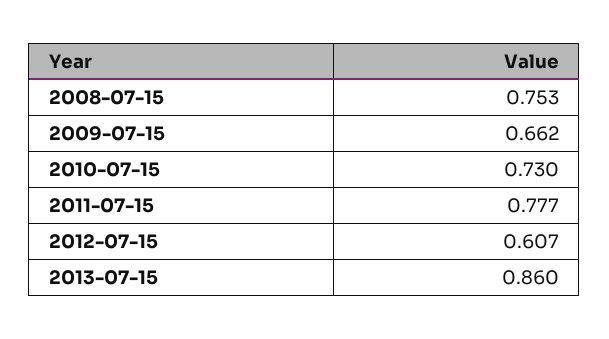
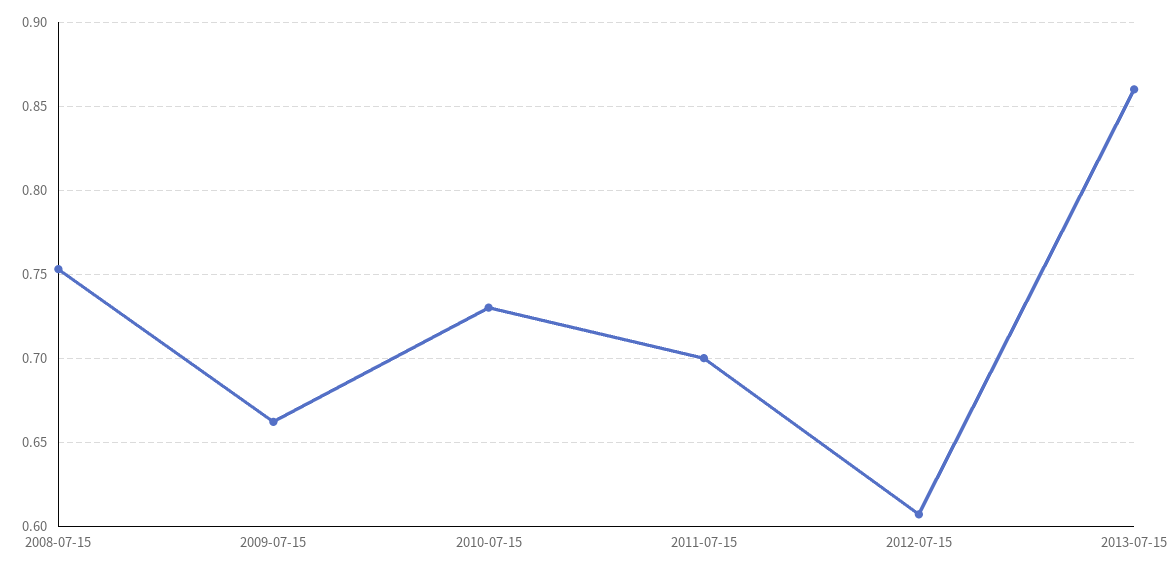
  {
    "2008-07-15": 0.753,
    "2009-07-15": 0.662,
    "2010-07-15": 0.73,
-   "2011-07-15": 0.777,
+   "2011-07-15": 0.7,
    "2012-07-15": 0.607,
    "2013-07-15": 0.86
  }

